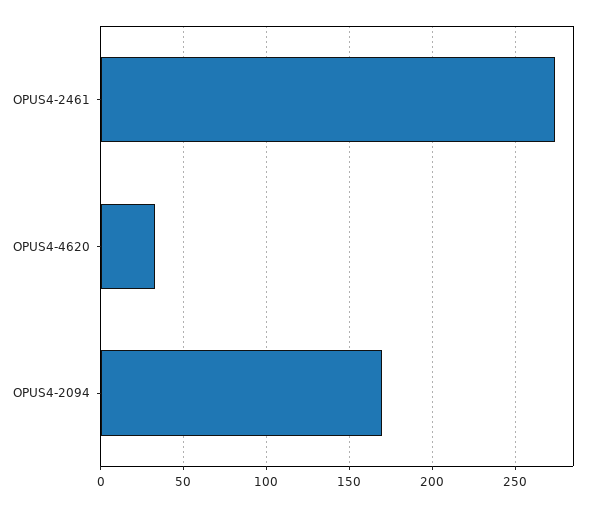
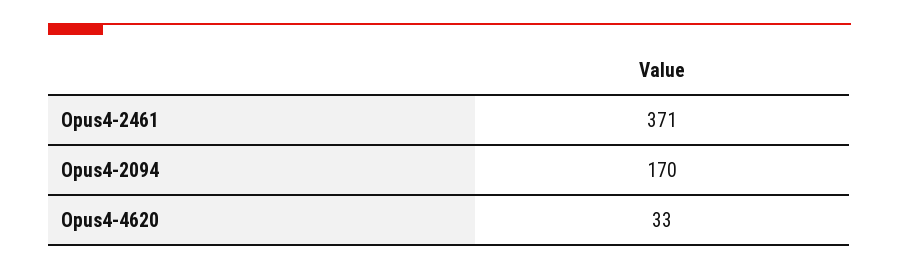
  {
-   "OPUS4-2461": 275,
+   "OPUS4-2461": 371,
    "OPUS4-4620": 33,
    "OPUS4-2094": 170
  }

